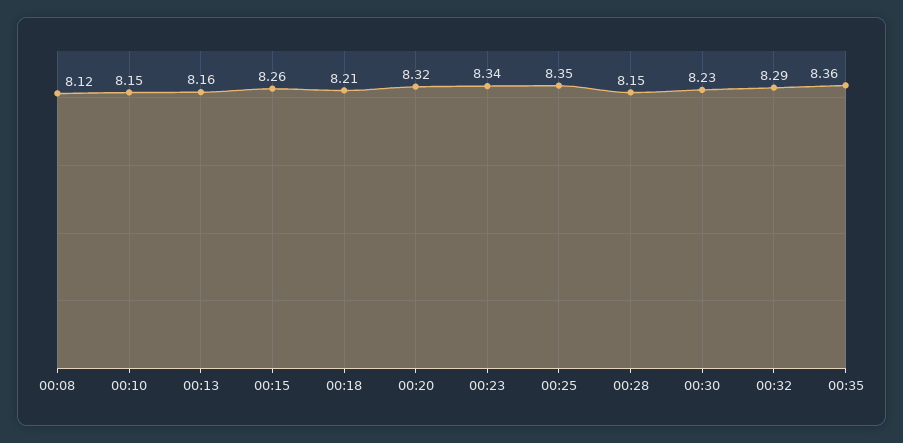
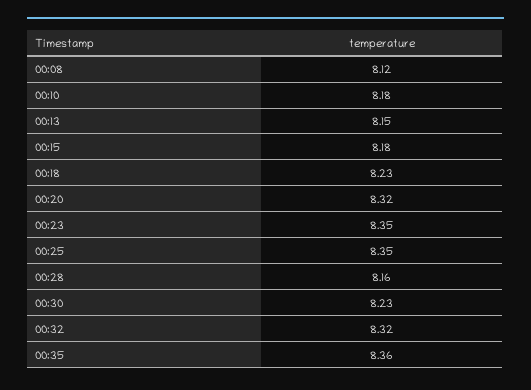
  {
    "00:08": 8.12,
-   "00:10": 8.15,
+   "00:10": 8.18,
-   "00:13": 8.16,
+   "00:13": 8.15,
-   "00:15": 8.26,
+   "00:15": 8.18,
-   "00:18": 8.21,
+   "00:18": 8.23,
    "00:20": 8.32,
-   "00:23": 8.34,
+   "00:23": 8.35,
    "00:25": 8.35,
-   "00:28": 8.15,
+   "00:28": 8.16,
    "00:30": 8.23,
-   "00:32": 8.29,
+   "00:32": 8.32,
    "00:35": 8.36
  }

